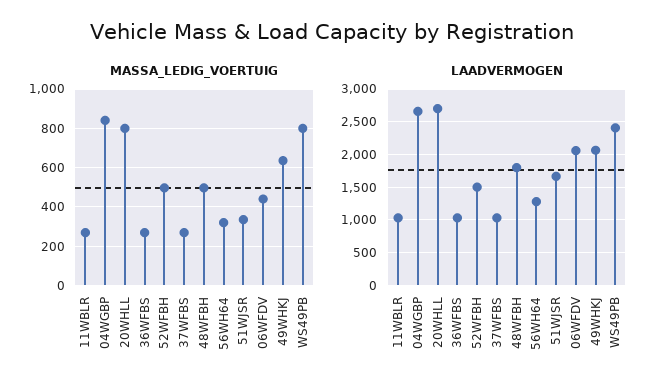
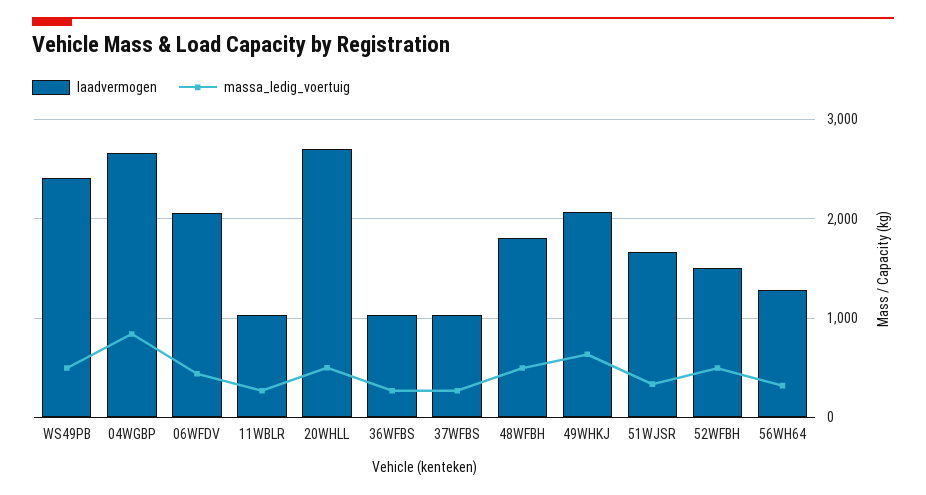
  {
    "MASSA_LEDIG_VOERTUIG": {
      "11WBLR": 250,
      "04WGBP": 850,
-     "20WHLL": 800,
+     "20WHLL": 500,
      "36WFBS": 250,
      "52WFBH": 500,
      "37WFBS": 250,
      "48WFBH": 500,
      "56WH64": 300,
      "51WJSR": 350,
      "06WFDV": 450,
      "49WHKJ": 650,
-     "WS49PB": 800
+     "WS49PB": 500
    },
    "LAADVERMOGEN": {
      "11WBLR": 1000,
      "04WGBP": 2700,
      "20WHLL": 2700,
      "36WFBS": 1000,
      "52WFBH": 1500,
      "37WFBS": 1000,
      "48WFBH": 1800,
      "56WH64": 1300,
      "51WJSR": 1700,
      "06WFDV": 2100,
      "49WHKJ": 2100,
      "WS49PB": 2400
    }
  }

